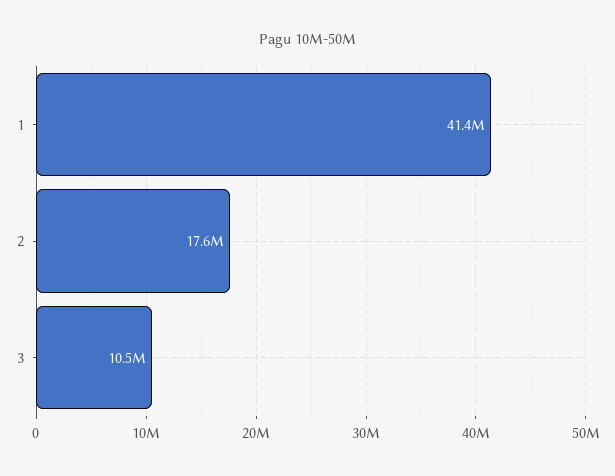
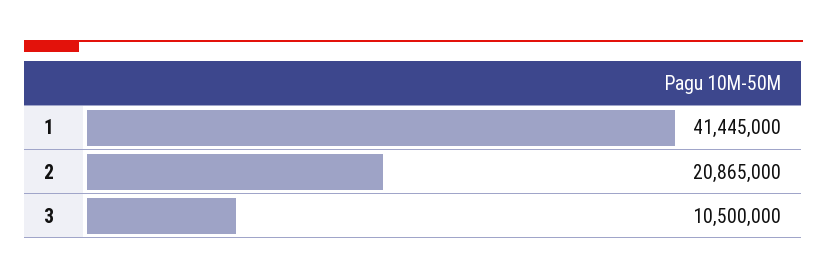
  {
    "1": 41445000,
-   "2": 17600000,
+   "2": 20865000,
    "3": 10500000
  }

